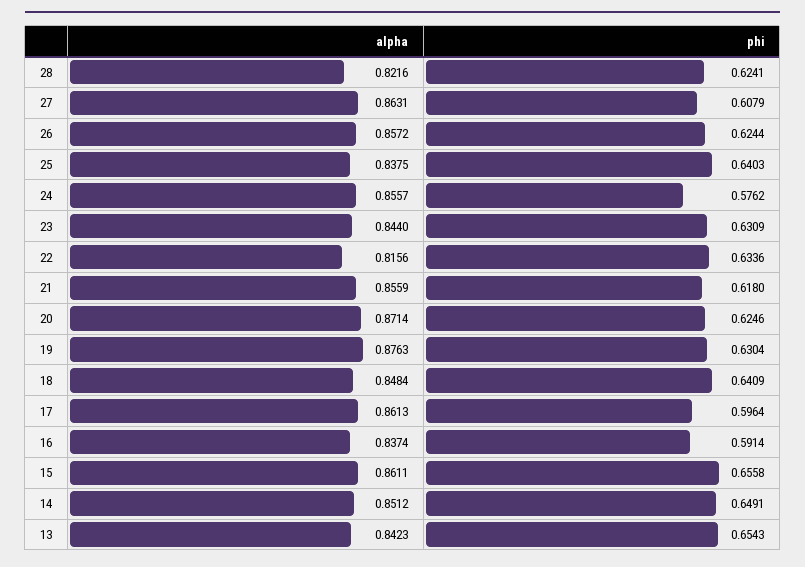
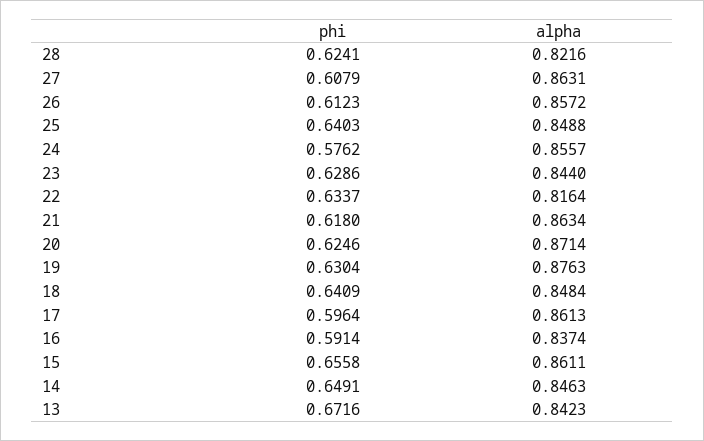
  {
    "alpha": {
      "28": 0.8216,
      "27": 0.8631,
      "26": 0.8572,
-     "25": 0.8375,
+     "25": 0.8488,
      "24": 0.8557,
      "23": 0.844,
-     "22": 0.8156,
+     "22": 0.8164,
-     "21": 0.8559,
+     "21": 0.8634,
      "20": 0.8714,
      "19": 0.8763,
      "18": 0.8484,
      "17": 0.8613,
      "16": 0.8374,
      "15": 0.8611,
-     "14": 0.8512,
+     "14": 0.8463,
      "13": 0.8423
    },
    "phi": {
      "28": 0.6241,
      "27": 0.6079,
-     "26": 0.6244,
+     "26": 0.6123,
      "25": 0.6403,
      "24": 0.5762,
-     "23": 0.6309,
+     "23": 0.6286,
-     "22": 0.6336,
+     "22": 0.6337,
      "21": 0.618,
      "20": 0.6246,
      "19": 0.6304,
      "18": 0.6409,
      "17": 0.5964,
      "16": 0.5914,
      "15": 0.6558,
      "14": 0.6491,
-     "13": 0.6543
+     "13": 0.6716
    }
  }

